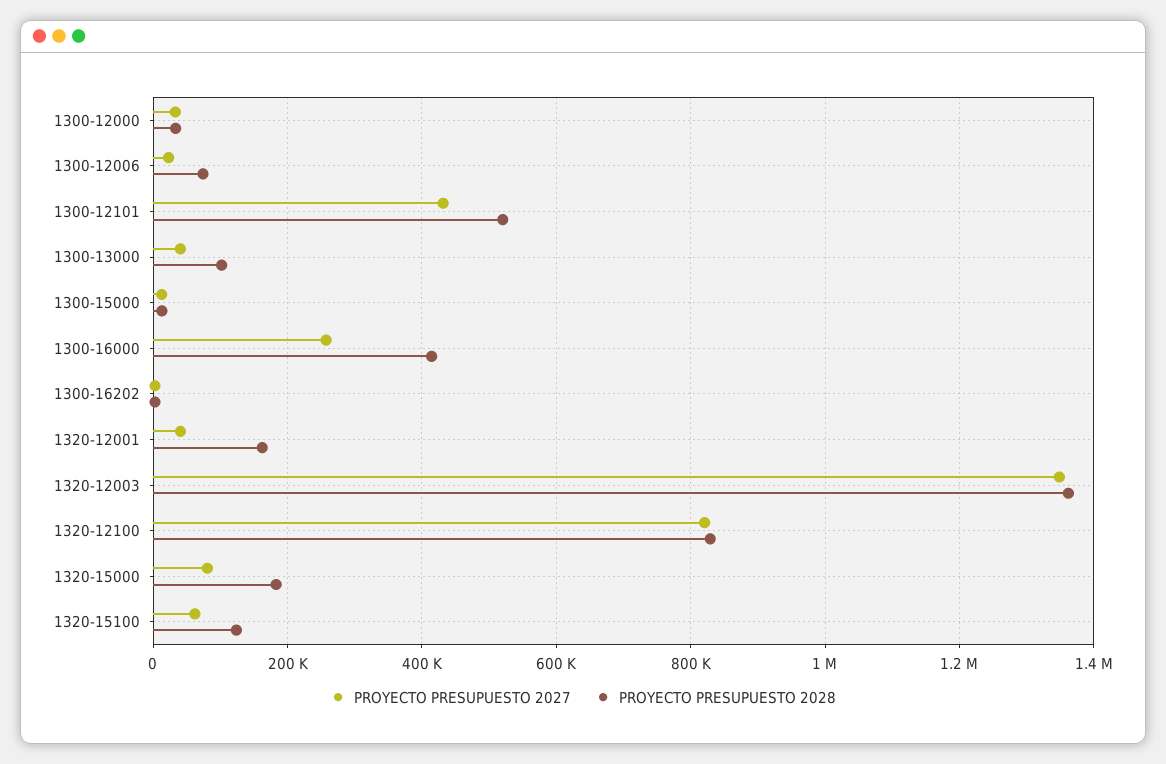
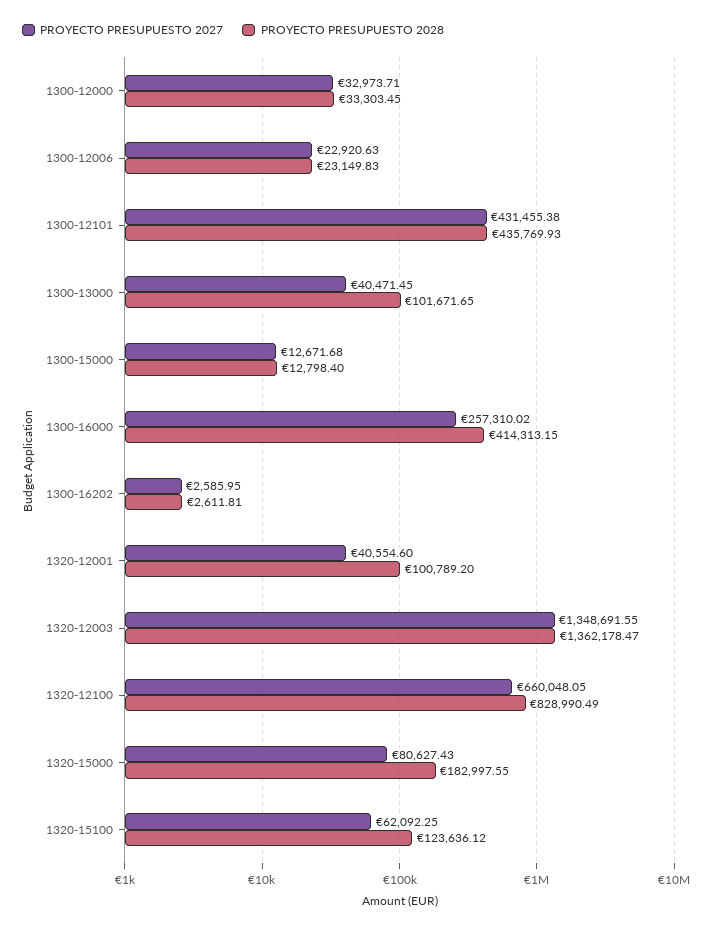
  {
    "PROYECTO PRESUPUESTO 2027": {
      "1300-12000": 32973.71,
      "1300-12006": 22920.63,
      "1300-12101": 431455.38,
      "1300-13000": 40471.45,
      "1300-15000": 12671.68,
      "1300-16000": 257310.02,
      "1300-16202": 2585.95,
      "1320-12001": 40554.6,
      "1320-12003": 1348691.55,
-     "1320-12100": 820000,
+     "1320-12100": 660048.05,
      "1320-15000": 80627.43,
      "1320-15100": 62092.25
    },
    "PROYECTO PRESUPUESTO 2028": {
      "1300-12000": 33303.45,
-     "1300-12006": 80000,
+     "1300-12006": 23149.83,
-     "1300-12101": 520000,
+     "1300-12101": 435769.93,
      "1300-13000": 101671.65,
      "1300-15000": 12798.4,
      "1300-16000": 414313.15,
      "1300-16202": 2611.81,
-     "1320-12001": 160000,
+     "1320-12001": 100789.2,
      "1320-12003": 1362178.47,
      "1320-12100": 828990.49,
      "1320-15000": 182997.55,
      "1320-15100": 123636.12
    }
  }

